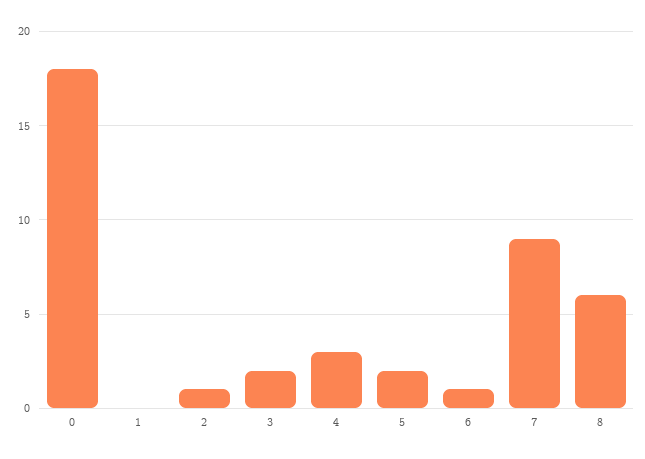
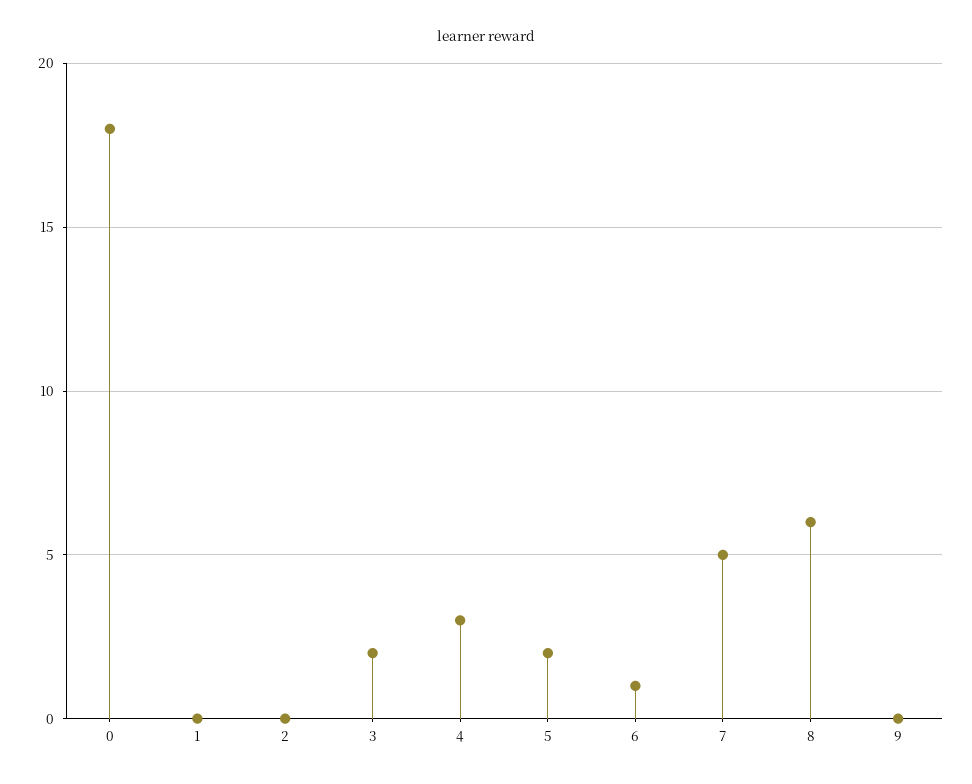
  {
    "0": 18,
    "1": 0,
-   "2": 1,
+   "2": 0,
    "3": 2,
    "4": 3,
    "5": 2,
    "6": 1,
-   "7": 9,
+   "7": 5,
-   "8": 6
+   "8": 6,
+   "9": 0
  }

